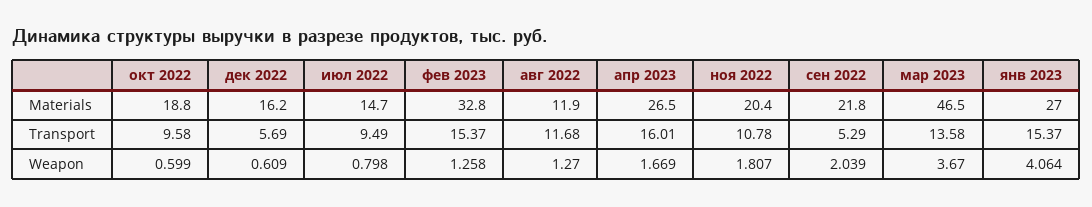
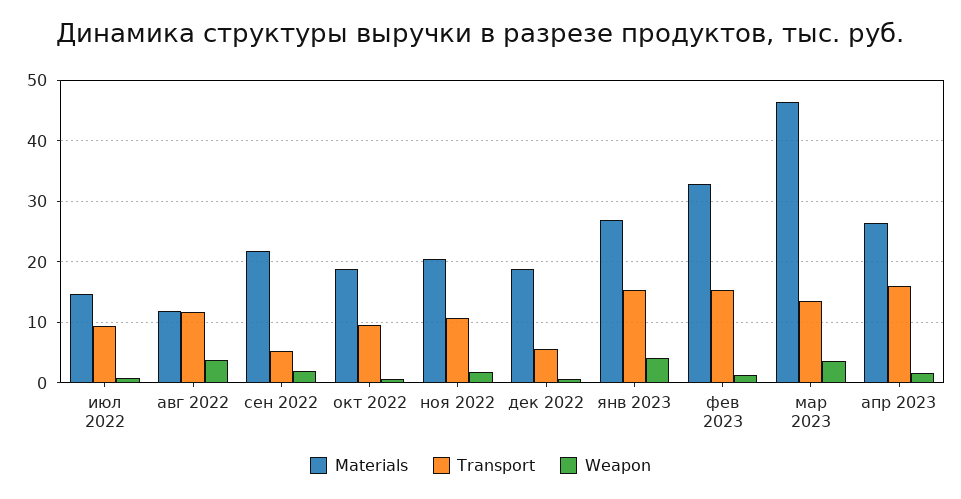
  {
    "Materials": {
      "окт 2022": 18.8,
-     "дек 2022": 16.2,
+     "дек 2022": 19,
      "июл 2022": 14.7,
      "фев 2023": 32.8,
      "авг 2022": 11.9,
      "апр 2023": 26.5,
      "ноя 2022": 20.4,
      "сен 2022": 21.8,
      "мар 2023": 46.5,
      "янв 2023": 27
    },
    "Transport": {
      "окт 2022": 9.58,
      "дек 2022": 5.69,
      "июл 2022": 9.49,
      "фев 2023": 15.37,
      "авг 2022": 11.68,
      "апр 2023": 16.01,
      "ноя 2022": 10.78,
      "сен 2022": 5.29,
      "мар 2023": 13.58,
      "янв 2023": 15.37
    },
    "Weapon": {
      "окт 2022": 0.599,
      "дек 2022": 0.609,
      "июл 2022": 0.798,
      "фев 2023": 1.258,
-     "авг 2022": 1.27,
+     "авг 2022": 4,
      "апр 2023": 1.669,
      "ноя 2022": 1.807,
      "сен 2022": 2.039,
      "мар 2023": 3.67,
      "янв 2023": 4.064
    }
  }

